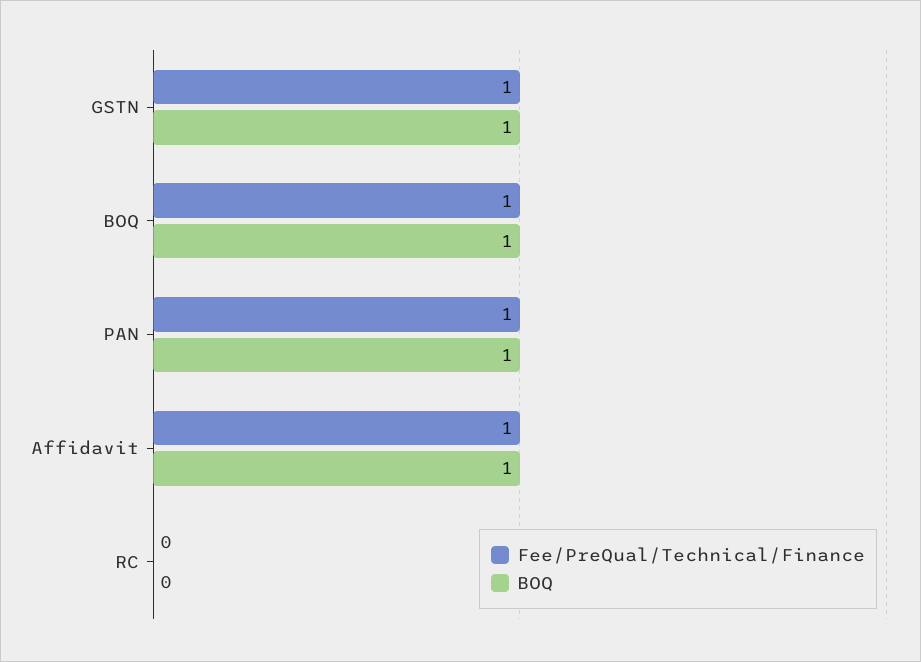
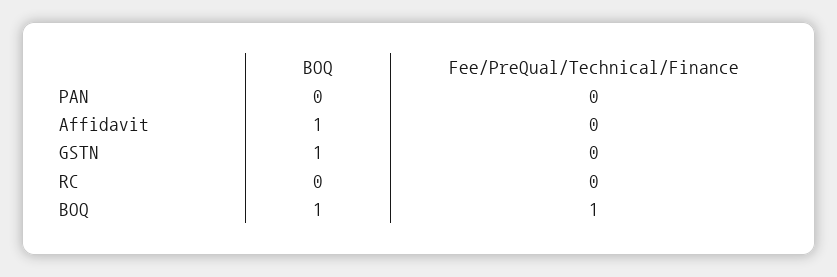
  {
    "Fee/PreQual/Technical/Finance": {
-     "GSTN": 1,
+     "GSTN": 0,
      "BOQ": 1,
-     "PAN": 1,
+     "PAN": 0,
-     "Affidavit": 1,
+     "Affidavit": 0,
      "RC": 0
    },
    "BOQ": {
      "GSTN": 1,
      "BOQ": 1,
-     "PAN": 1,
+     "PAN": 0,
      "Affidavit": 1,
      "RC": 0
    }
  }

